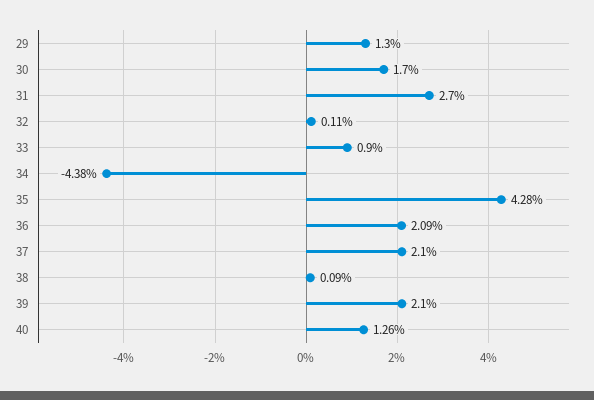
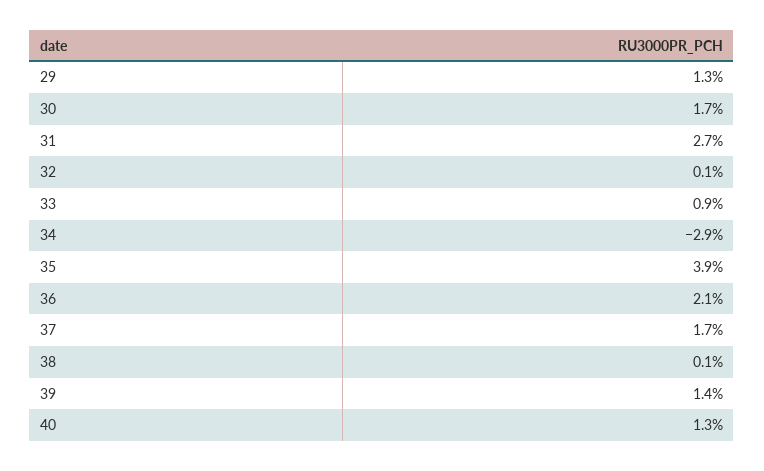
  {
    "29": 1.3,
    "30": 1.7,
    "31": 2.7,
    "32": 0.11,
    "33": 0.9,
-   "34": -4.38,
+   "34": -2.9,
-   "35": 4.28,
+   "35": 3.9,
    "36": 2.09,
-   "37": 2.1,
+   "37": 1.7,
    "38": 0.09,
-   "39": 2.1,
+   "39": 1.4,
    "40": 1.26
  }

